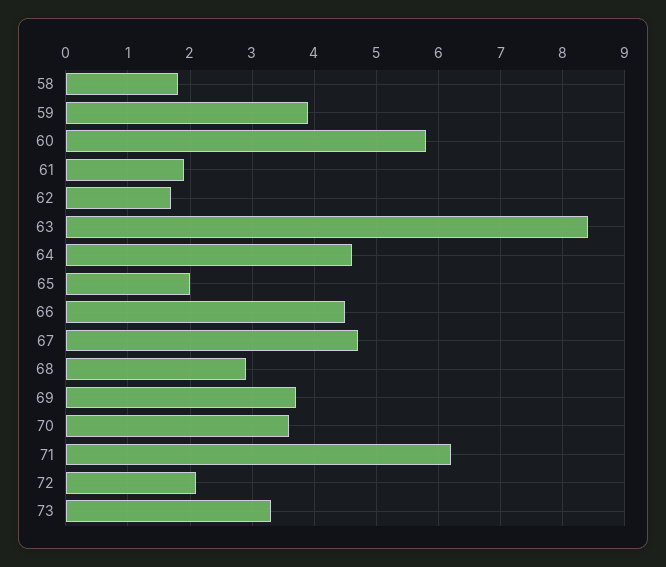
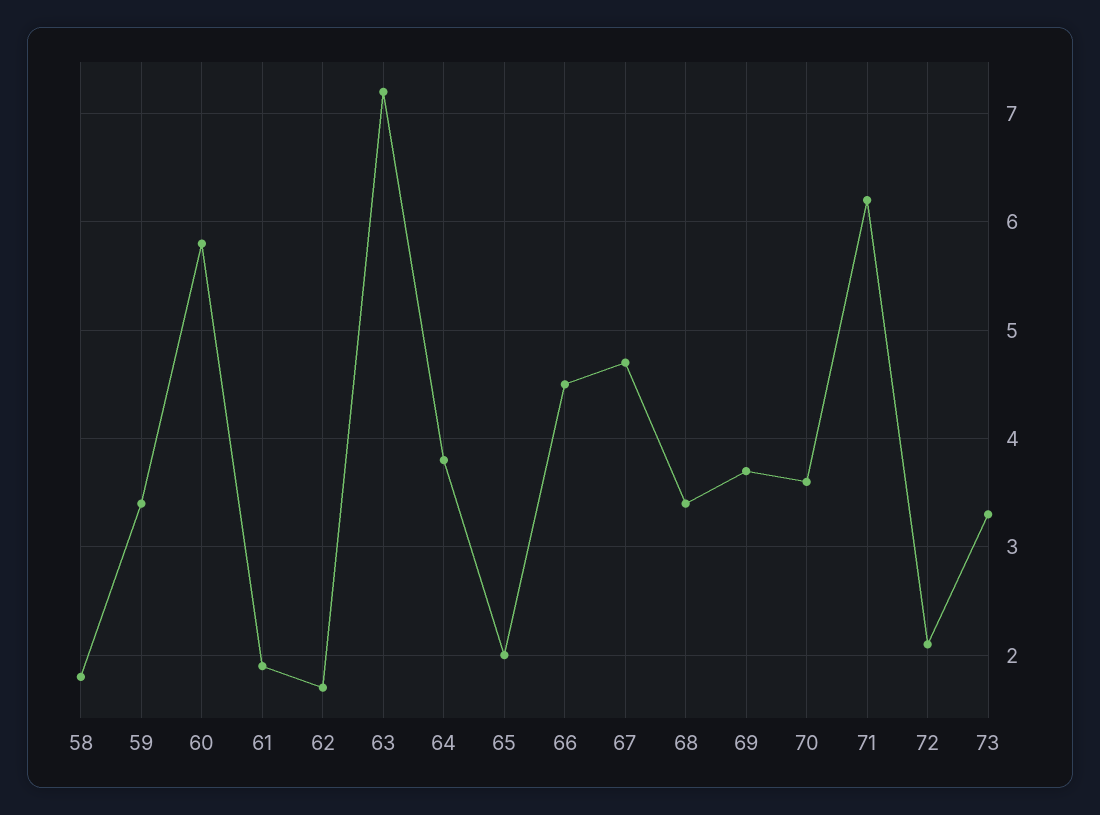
  {
    "58": 1.8,
-   "59": 3.9,
+   "59": 3.4,
    "60": 5.8,
    "61": 1.9,
    "62": 1.7,
-   "63": 8.4,
+   "63": 7.2,
-   "64": 4.6,
+   "64": 3.8,
    "65": 2,
    "66": 4.5,
    "67": 4.7,
-   "68": 2.9,
+   "68": 3.4,
    "69": 3.7,
    "70": 3.6,
    "71": 6.2,
    "72": 2.1,
    "73": 3.3
  }

